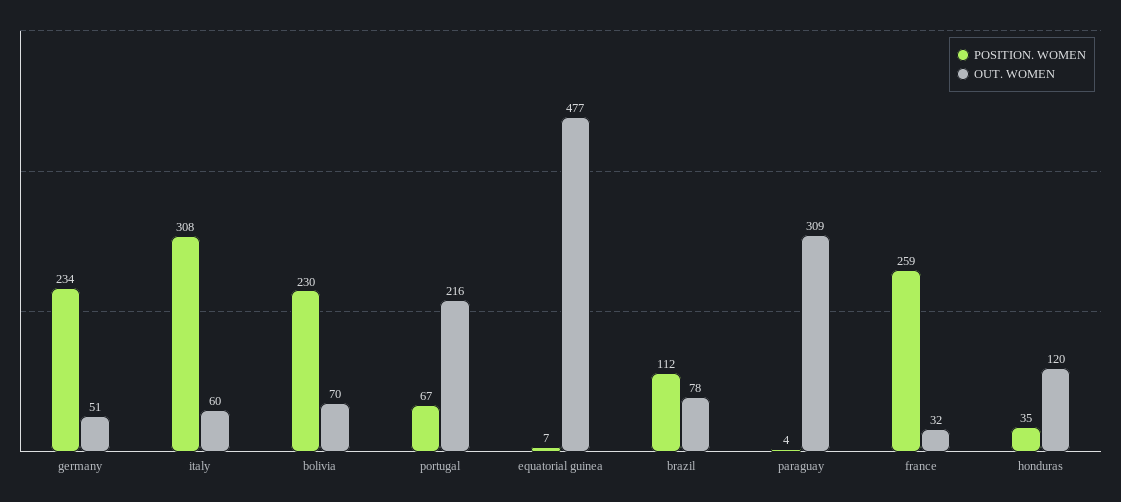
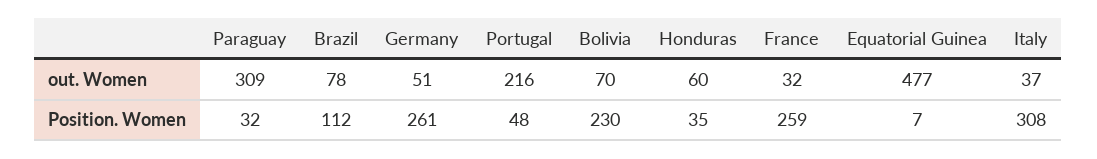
  {
    "POSITION. WOMEN": {
-     "germany": 234,
+     "germany": 261,
      "italy": 308,
      "bolivia": 230,
-     "portugal": 67,
+     "portugal": 48,
      "equatorial guinea": 7,
      "brazil": 112,
-     "paraguay": 4,
+     "paraguay": 32,
      "france": 259,
      "honduras": 35
    },
    "OUT. WOMEN": {
      "germany": 51,
-     "italy": 60,
+     "italy": 37,
      "bolivia": 70,
      "portugal": 216,
      "equatorial guinea": 477,
      "brazil": 78,
      "paraguay": 309,
      "france": 32,
-     "honduras": 120
+     "honduras": 60
    }
  }

